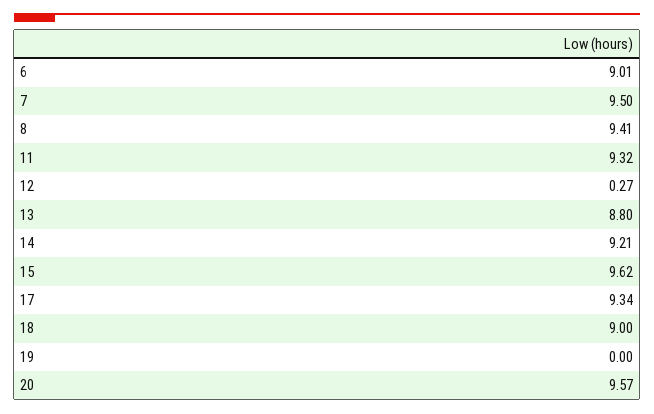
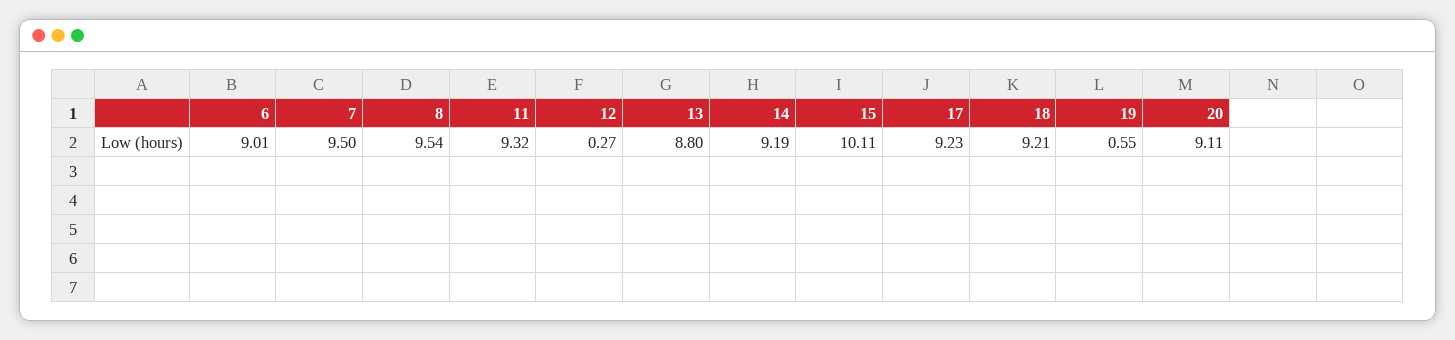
  {
    "6": 9.01,
    "7": 9.5,
-   "8": 9.41,
+   "8": 9.54,
    "11": 9.32,
    "12": 0.27,
    "13": 8.8,
-   "14": 9.21,
+   "14": 9.19,
-   "15": 9.62,
+   "15": 10.11,
-   "17": 9.34,
+   "17": 9.23,
-   "18": 9,
+   "18": 9.21,
-   "19": 0,
+   "19": 0.55,
-   "20": 9.57
+   "20": 9.11
  }

